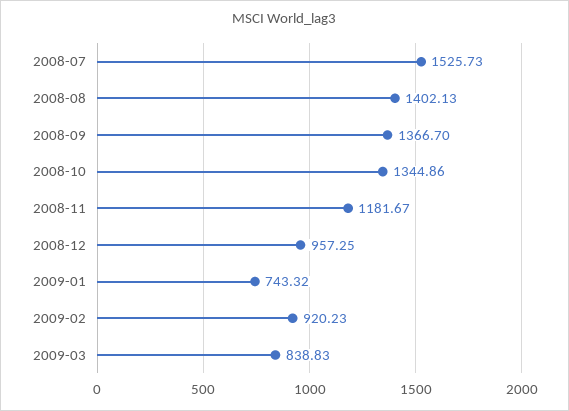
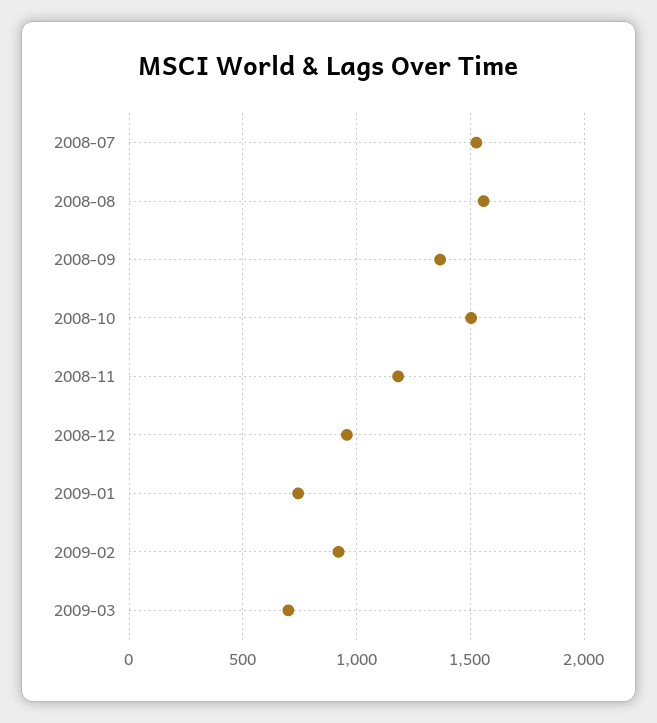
  {
    "2008-07": 1525.73,
-   "2008-08": 1402.13,
+   "2008-08": 1550,
    "2008-09": 1366.7,
-   "2008-10": 1344.86,
+   "2008-10": 1500,
    "2008-11": 1181.67,
    "2008-12": 957.25,
    "2009-01": 743.32,
    "2009-02": 920.23,
-   "2009-03": 838.83
+   "2009-03": 700
  }

